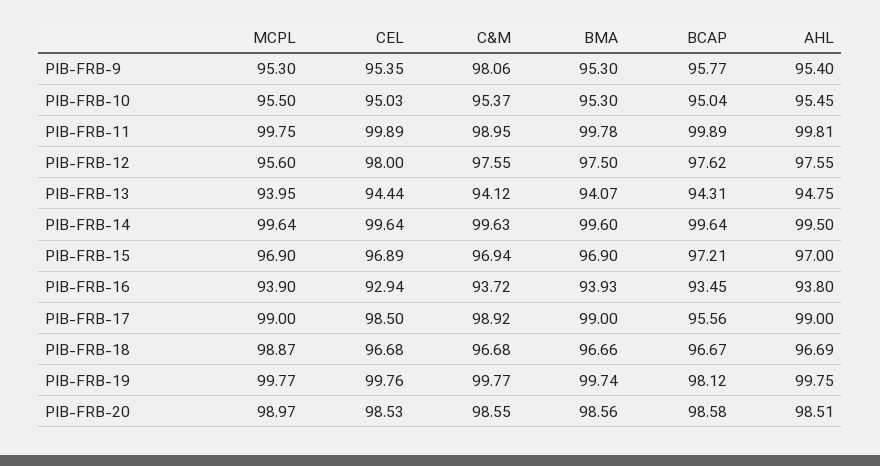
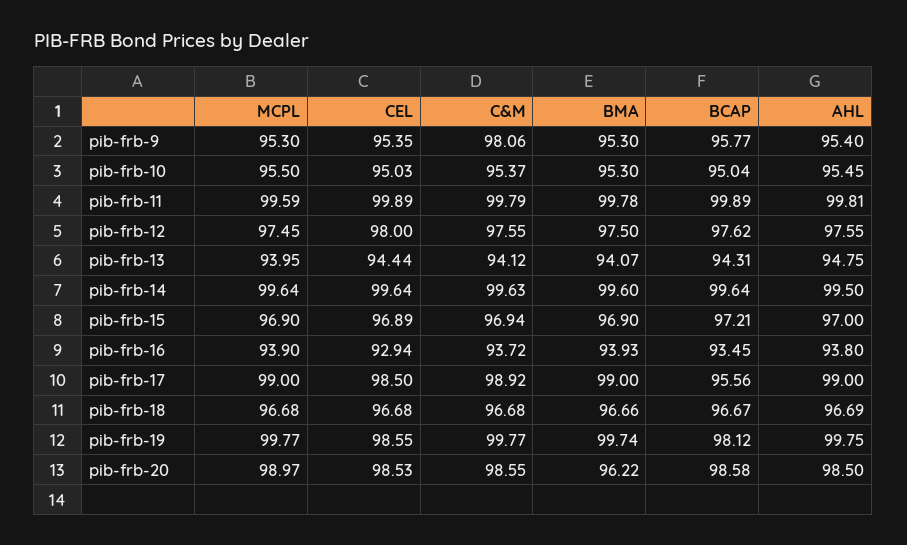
  {
    "MCPL": {
      "PIB-FRB-9": 95.3,
      "PIB-FRB-10": 95.5,
-     "PIB-FRB-11": 99.75,
+     "PIB-FRB-11": 99.59,
-     "PIB-FRB-12": 95.6,
+     "PIB-FRB-12": 97.45,
      "PIB-FRB-13": 93.95,
      "PIB-FRB-14": 99.64,
      "PIB-FRB-15": 96.9,
      "PIB-FRB-16": 93.9,
      "PIB-FRB-17": 99,
-     "PIB-FRB-18": 98.87,
+     "PIB-FRB-18": 96.68,
      "PIB-FRB-19": 99.77,
      "PIB-FRB-20": 98.97
    },
    "CEL": {
      "PIB-FRB-9": 95.35,
      "PIB-FRB-10": 95.03,
      "PIB-FRB-11": 99.89,
      "PIB-FRB-12": 98,
      "PIB-FRB-13": 94.44,
      "PIB-FRB-14": 99.64,
      "PIB-FRB-15": 96.89,
      "PIB-FRB-16": 92.94,
      "PIB-FRB-17": 98.5,
      "PIB-FRB-18": 96.68,
-     "PIB-FRB-19": 99.76,
+     "PIB-FRB-19": 98.55,
      "PIB-FRB-20": 98.53
    },
    "C&M": {
      "PIB-FRB-9": 98.06,
      "PIB-FRB-10": 95.37,
-     "PIB-FRB-11": 98.95,
+     "PIB-FRB-11": 99.79,
      "PIB-FRB-12": 97.55,
      "PIB-FRB-13": 94.12,
      "PIB-FRB-14": 99.63,
      "PIB-FRB-15": 96.94,
      "PIB-FRB-16": 93.72,
      "PIB-FRB-17": 98.92,
      "PIB-FRB-18": 96.68,
      "PIB-FRB-19": 99.77,
      "PIB-FRB-20": 98.55
    },
    "BMA": {
      "PIB-FRB-9": 95.3,
      "PIB-FRB-10": 95.3,
      "PIB-FRB-11": 99.78,
      "PIB-FRB-12": 97.5,
      "PIB-FRB-13": 94.07,
      "PIB-FRB-14": 99.6,
      "PIB-FRB-15": 96.9,
      "PIB-FRB-16": 93.93,
      "PIB-FRB-17": 99,
      "PIB-FRB-18": 96.66,
      "PIB-FRB-19": 99.74,
-     "PIB-FRB-20": 98.56
+     "PIB-FRB-20": 96.22
    },
    "BCAP": {
      "PIB-FRB-9": 95.77,
      "PIB-FRB-10": 95.04,
      "PIB-FRB-11": 99.89,
      "PIB-FRB-12": 97.62,
      "PIB-FRB-13": 94.31,
      "PIB-FRB-14": 99.64,
      "PIB-FRB-15": 97.21,
      "PIB-FRB-16": 93.45,
      "PIB-FRB-17": 95.56,
      "PIB-FRB-18": 96.67,
      "PIB-FRB-19": 98.12,
      "PIB-FRB-20": 98.58
    },
    "AHL": {
      "PIB-FRB-9": 95.4,
      "PIB-FRB-10": 95.45,
      "PIB-FRB-11": 99.81,
      "PIB-FRB-12": 97.55,
      "PIB-FRB-13": 94.75,
      "PIB-FRB-14": 99.5,
      "PIB-FRB-15": 97,
      "PIB-FRB-16": 93.8,
      "PIB-FRB-17": 99,
      "PIB-FRB-18": 96.69,
      "PIB-FRB-19": 99.75,
-     "PIB-FRB-20": 98.51
+     "PIB-FRB-20": 98.5
    }
  }

